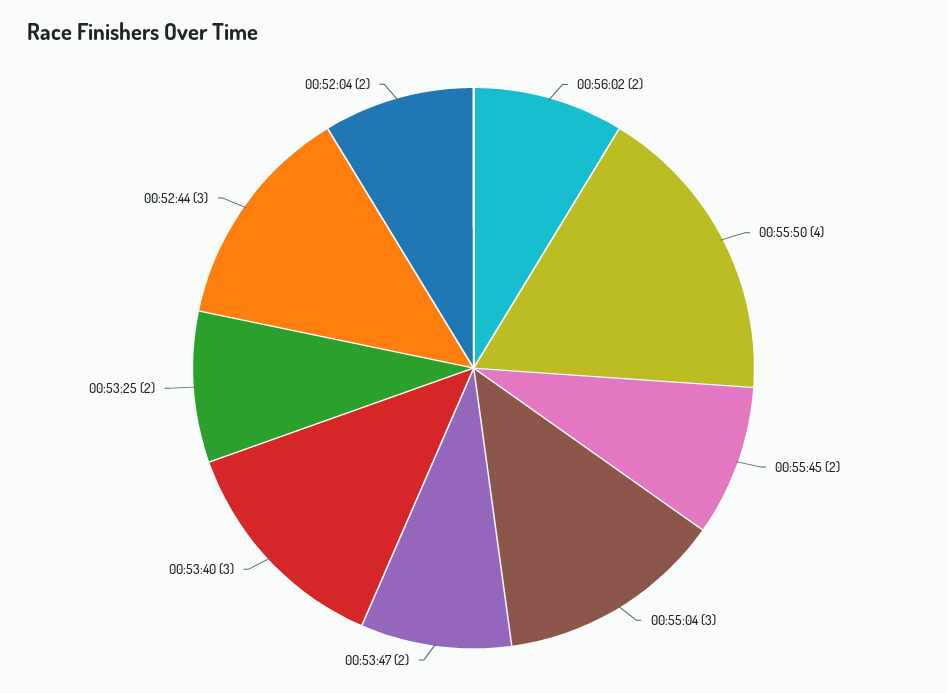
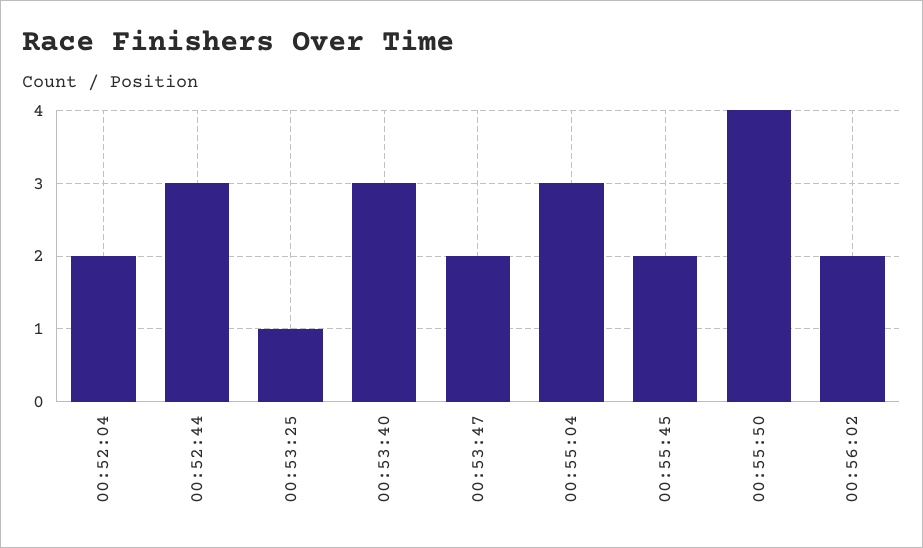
  {
    "00:56:02": 2,
    "00:55:50": 4,
    "00:55:45": 2,
    "00:55:04": 3,
    "00:53:47": 2,
    "00:53:40": 3,
-   "00:53:25": 2,
+   "00:53:25": 1,
    "00:52:44": 3,
    "00:52:04": 2
  }

